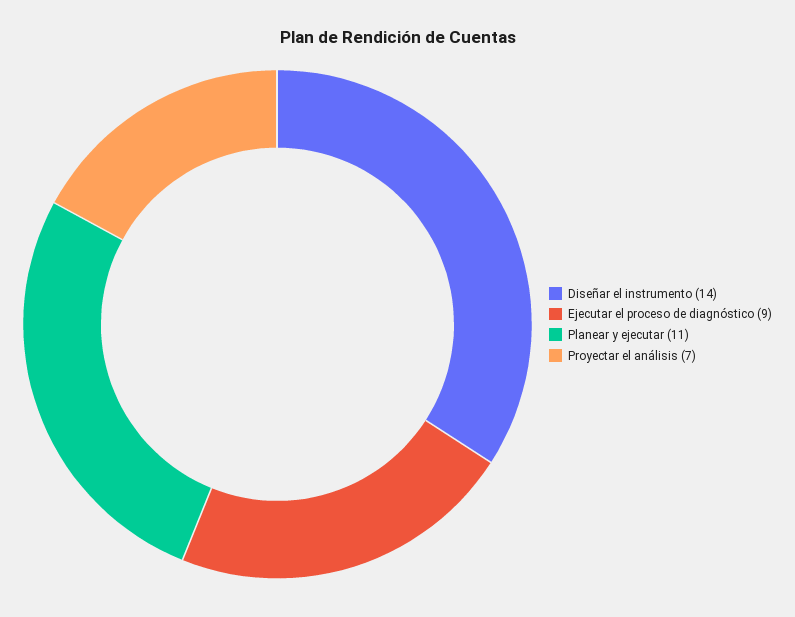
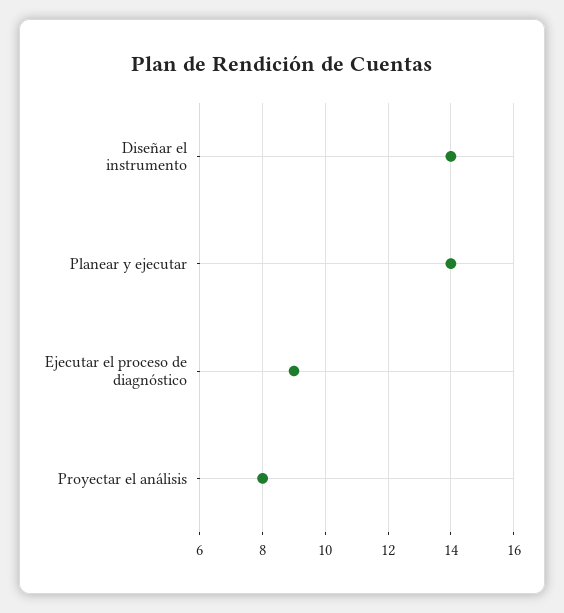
  {
    "Diseñar el instrumento": 14,
    "Ejecutar el proceso de diagnóstico": 9,
-   "Planear y ejecutar": 11,
+   "Planear y ejecutar": 14,
-   "Proyectar el análisis": 7
+   "Proyectar el análisis": 8
  }

